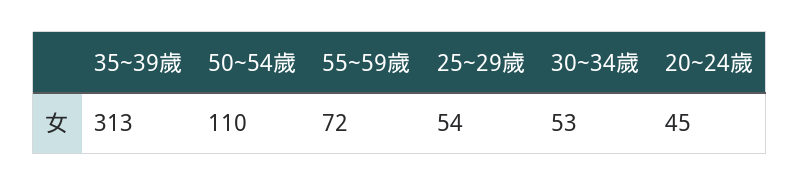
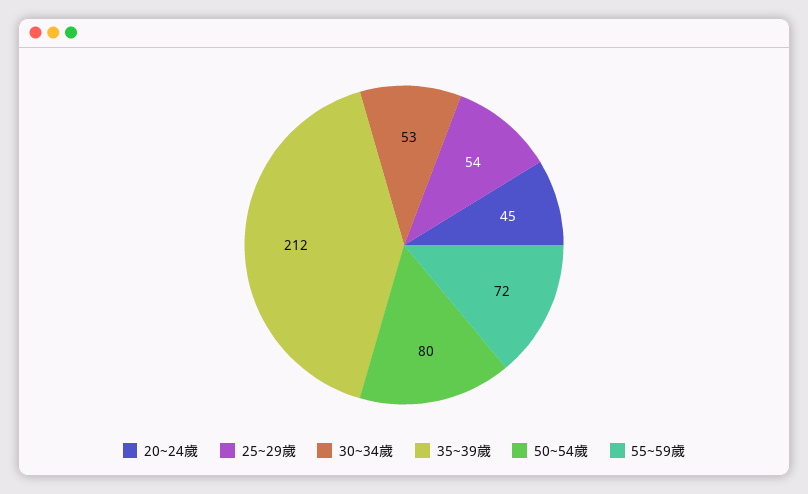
  {
-   "35~39歲": 313,
+   "35~39歲": 212,
-   "50~54歲": 110,
+   "50~54歲": 80,
    "55~59歲": 72,
    "25~29歲": 54,
    "30~34歲": 53,
    "20~24歲": 45
  }

